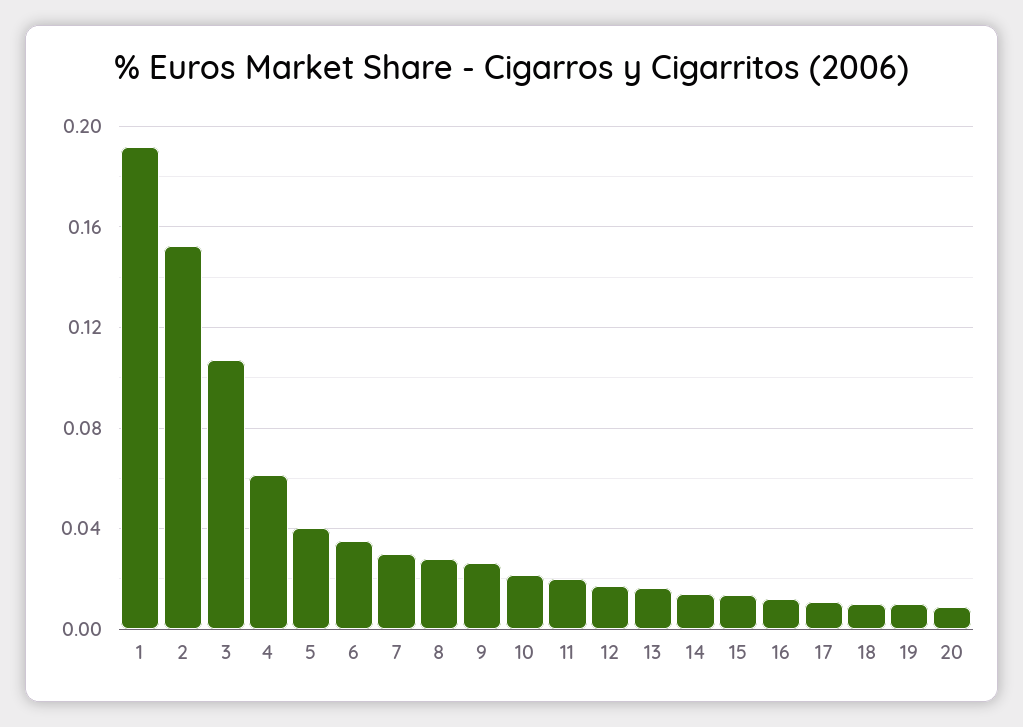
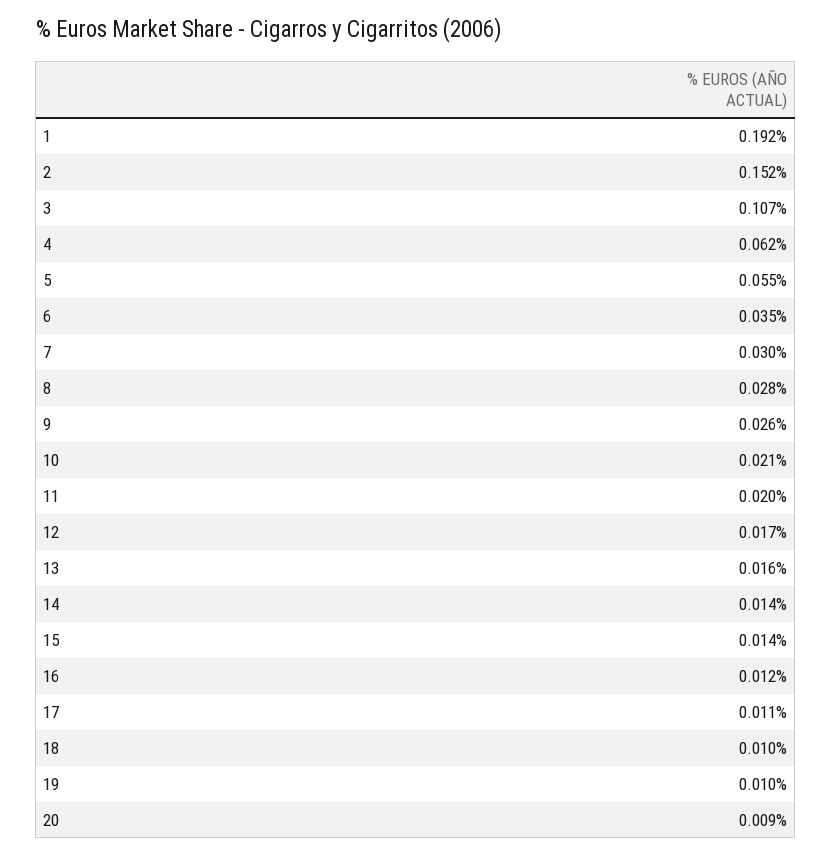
  {
    "1": 0.192,
    "2": 0.152,
    "3": 0.107,
    "4": 0.062,
-   "5": 0.04,
+   "5": 0.055,
    "6": 0.035,
    "7": 0.03,
    "8": 0.028,
    "9": 0.026,
    "10": 0.021,
    "11": 0.02,
    "12": 0.017,
    "13": 0.016,
    "14": 0.014,
    "15": 0.014,
    "16": 0.012,
    "17": 0.011,
    "18": 0.01,
    "19": 0.01,
    "20": 0.009
  }

